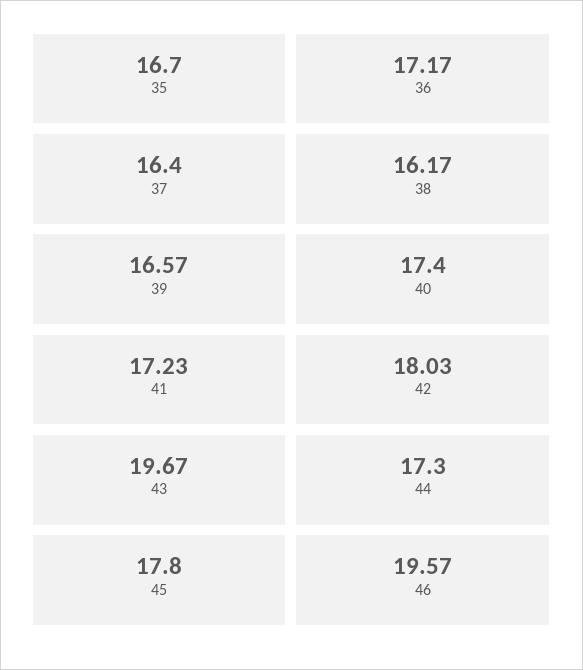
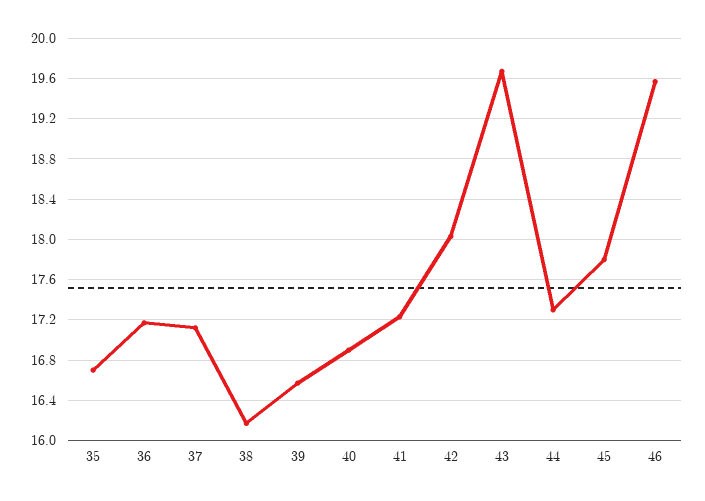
  {
    "35": 16.7,
    "36": 17.17,
-   "37": 16.4,
+   "37": 17.1,
    "38": 16.17,
    "39": 16.57,
-   "40": 17.4,
+   "40": 16.9,
    "41": 17.23,
    "42": 18.03,
    "43": 19.67,
    "44": 17.3,
    "45": 17.8,
    "46": 19.57
  }

